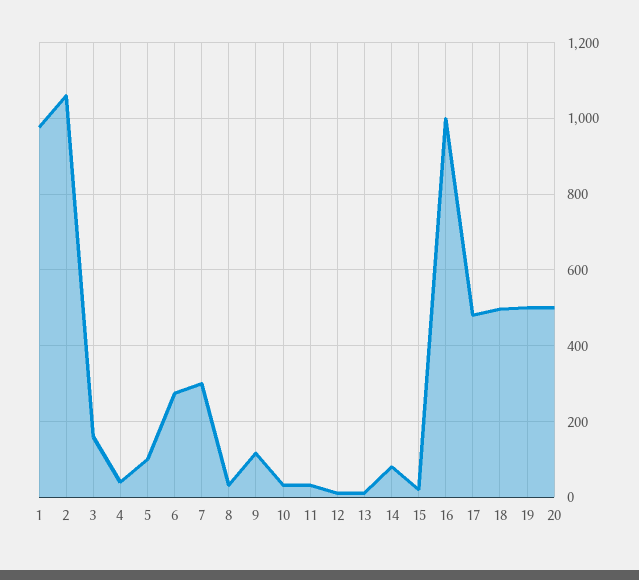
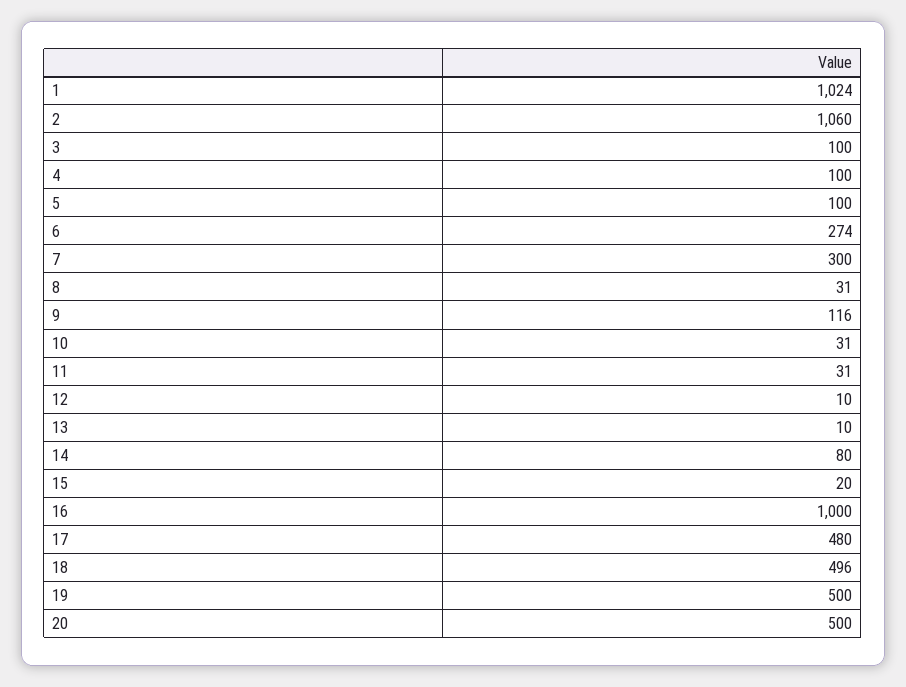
  {
-   "1": 980,
+   "1": 1024,
    "2": 1060,
-   "3": 160,
+   "3": 100,
-   "4": 40,
+   "4": 100,
    "5": 100,
    "6": 274,
    "7": 300,
    "8": 31,
    "9": 116,
    "10": 31,
    "11": 31,
    "12": 10,
    "13": 10,
    "14": 80,
    "15": 20,
    "16": 1000,
    "17": 480,
    "18": 496,
    "19": 500,
    "20": 500
  }

